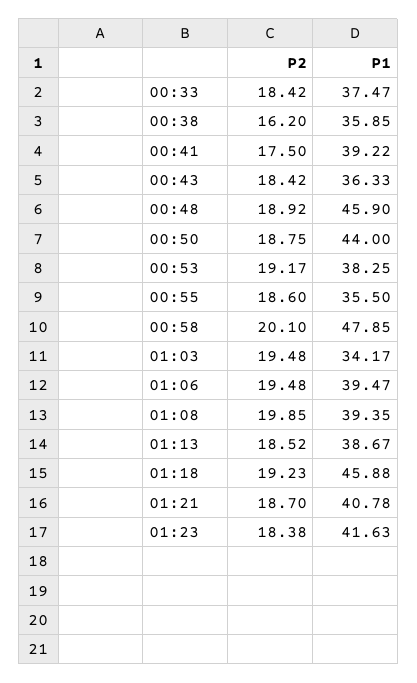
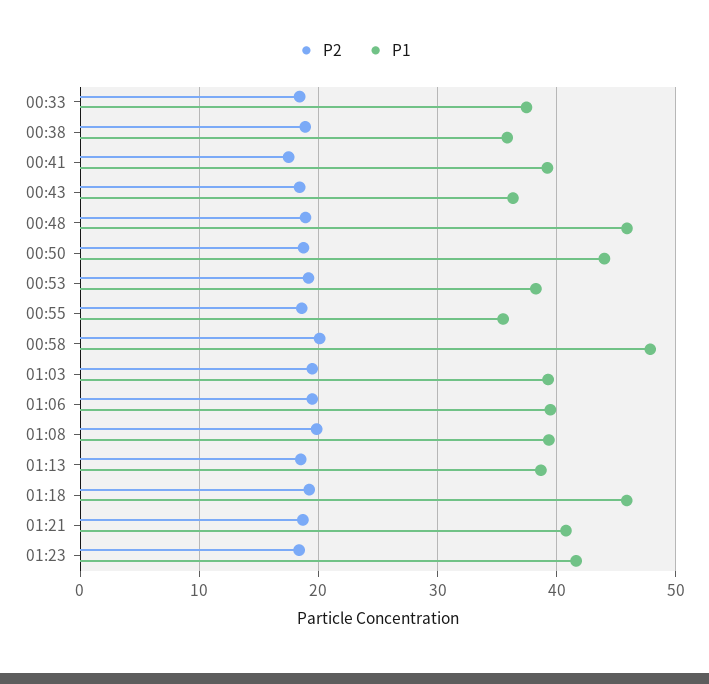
  {
    "P2": {
      "00:33": 18.42,
-     "00:38": 16.2,
+     "00:38": 19,
      "00:41": 17.5,
      "00:43": 18.42,
      "00:48": 18.92,
      "00:50": 18.75,
      "00:53": 19.17,
      "00:55": 18.6,
      "00:58": 20.1,
      "01:03": 19.48,
      "01:06": 19.48,
      "01:08": 19.85,
      "01:13": 18.52,
      "01:18": 19.23,
      "01:21": 18.7,
      "01:23": 18.38
    },
    "P1": {
      "00:33": 37.47,
      "00:38": 35.85,
      "00:41": 39.22,
      "00:43": 36.33,
      "00:48": 45.9,
      "00:50": 44,
      "00:53": 38.25,
      "00:55": 35.5,
      "00:58": 47.85,
-     "01:03": 34.17,
+     "01:03": 39,
      "01:06": 39.47,
      "01:08": 39.35,
      "01:13": 38.67,
      "01:18": 45.88,
      "01:21": 40.78,
      "01:23": 41.63
    }
  }

